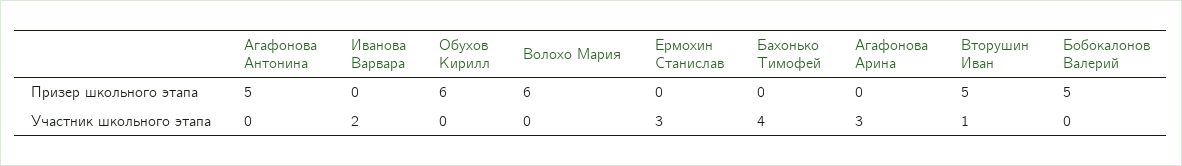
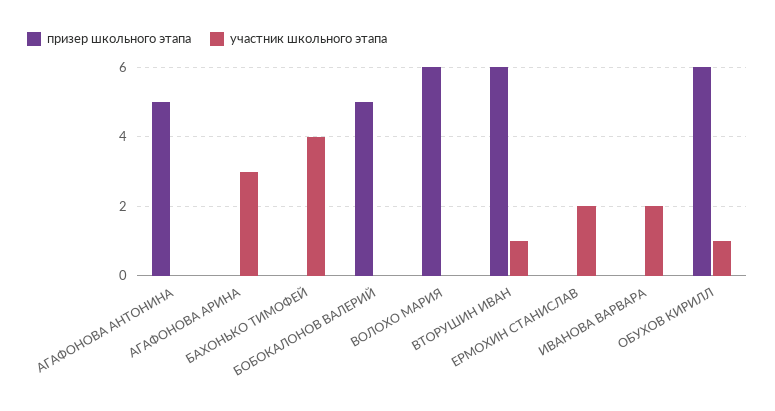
  {
    "Призер школьного этапа": {
      "Агафонова Антонина": 5,
      "Иванова Варвара": 0,
      "Обухов Кирилл": 6,
      "Волохо Мария": 6,
      "Ермохин Станислав": 0,
      "Бахонько Тимофей": 0,
      "Агафонова Арина": 0,
-     "Вторушин Иван": 5,
+     "Вторушин Иван": 6,
      "Бобокалонов Валерий": 5
    },
    "Участник школьного этапа": {
      "Агафонова Антонина": 0,
      "Иванова Варвара": 2,
-     "Обухов Кирилл": 0,
+     "Обухов Кирилл": 1,
      "Волохо Мария": 0,
-     "Ермохин Станислав": 3,
+     "Ермохин Станислав": 2,
      "Бахонько Тимофей": 4,
      "Агафонова Арина": 3,
      "Вторушин Иван": 1,
      "Бобокалонов Валерий": 0
    }
  }

